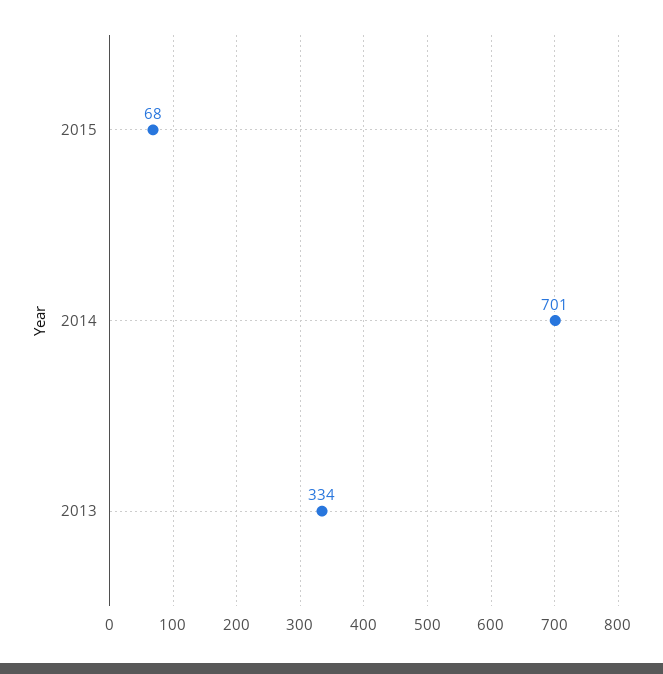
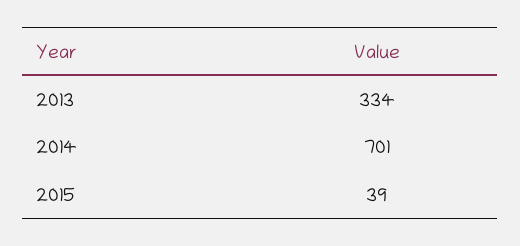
  {
-   "2015": 68,
+   "2015": 39,
    "2014": 701,
    "2013": 334
  }

